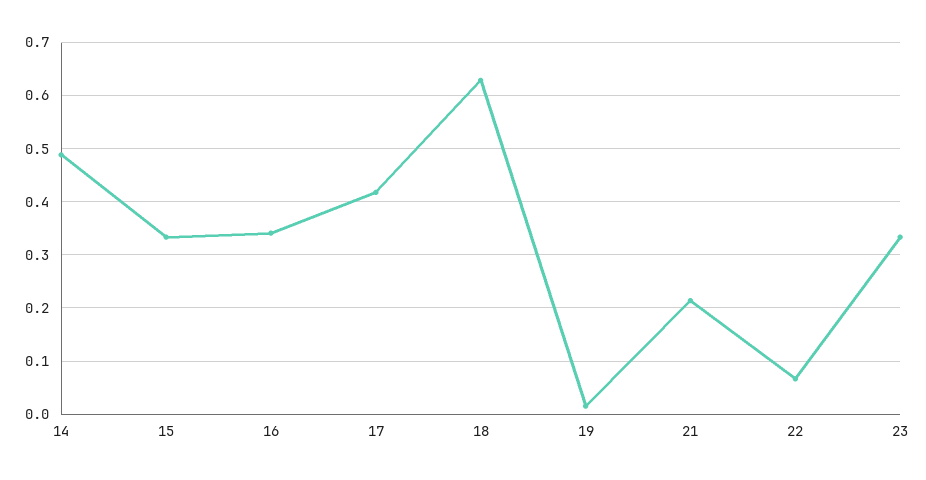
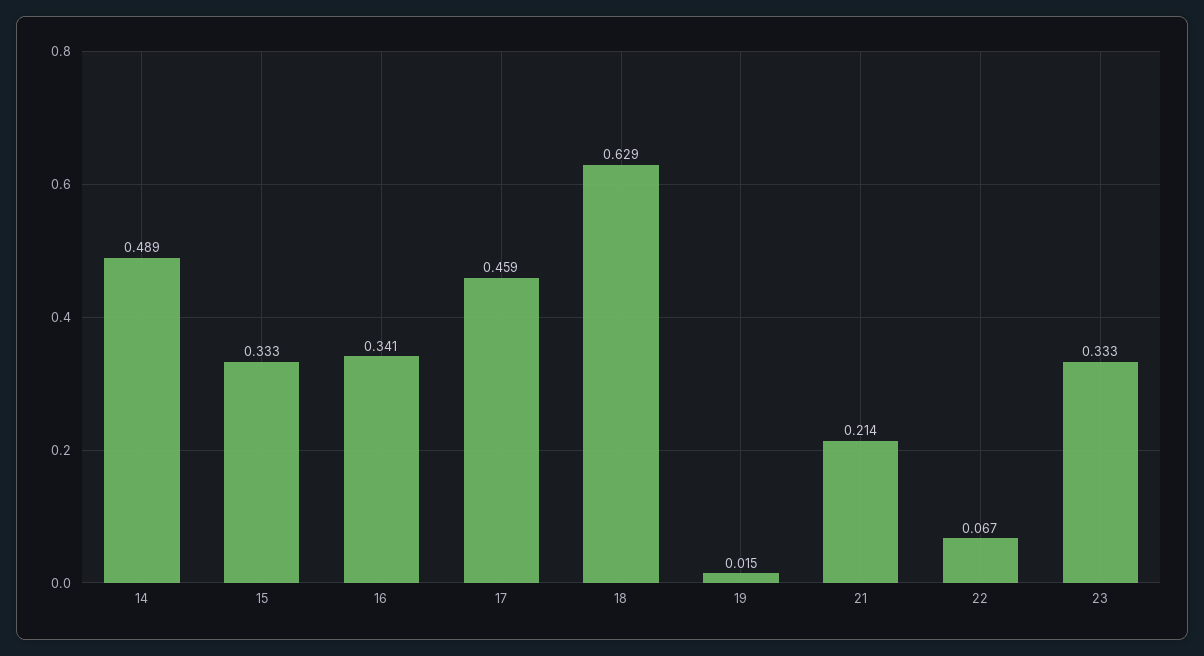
  {
    "14": 0.489,
    "15": 0.333,
    "16": 0.341,
-   "17": 0.42,
+   "17": 0.459,
    "18": 0.629,
    "19": 0.015,
    "21": 0.214,
    "22": 0.067,
    "23": 0.333
  }

